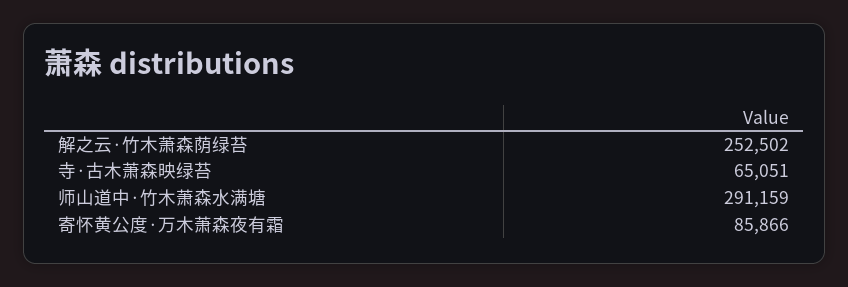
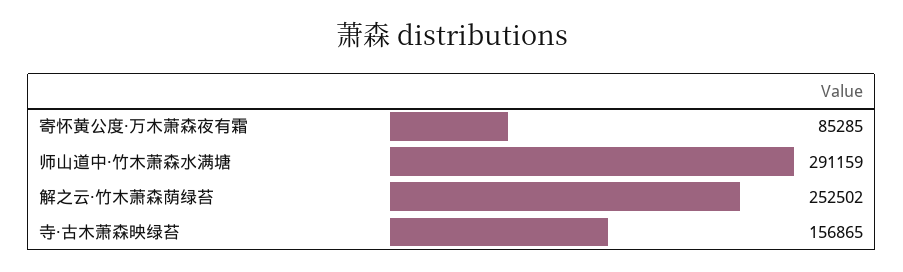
  {
    "解之云·竹木萧森荫绿苔": 252502,
-   "寺·古木萧森映绿苔": 65051,
+   "寺·古木萧森映绿苔": 156865,
    "师山道中·竹木萧森水满塘": 291159,
-   "寄怀黄公度·万木萧森夜有霜": 85866
+   "寄怀黄公度·万木萧森夜有霜": 85285
  }

